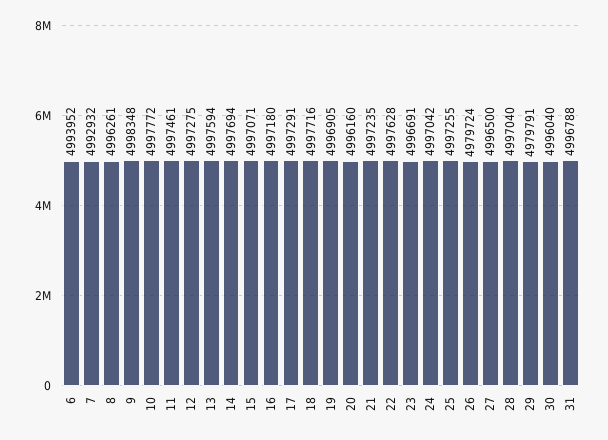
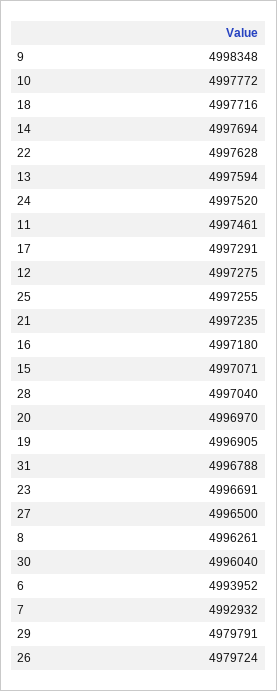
  {
    "6": 4993952,
    "7": 4992932,
    "8": 4996261,
    "9": 4998348,
    "10": 4997772,
    "11": 4997461,
    "12": 4997275,
    "13": 4997594,
    "14": 4997694,
    "15": 4997071,
    "16": 4997180,
    "17": 4997291,
    "18": 4997716,
    "19": 4996905,
-   "20": 4996160,
+   "20": 4996970,
    "21": 4997235,
    "22": 4997628,
    "23": 4996691,
-   "24": 4997042,
+   "24": 4997520,
    "25": 4997255,
    "26": 4979724,
    "27": 4996500,
    "28": 4997040,
    "29": 4979791,
    "30": 4996040,
    "31": 4996788
  }

